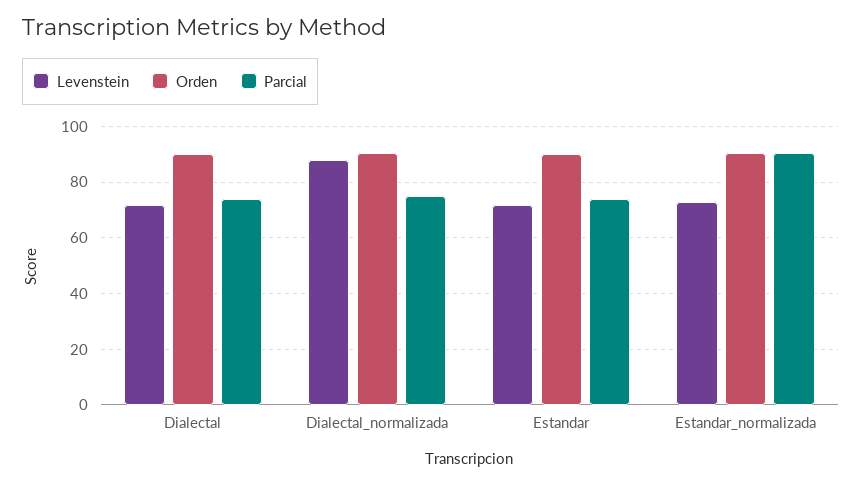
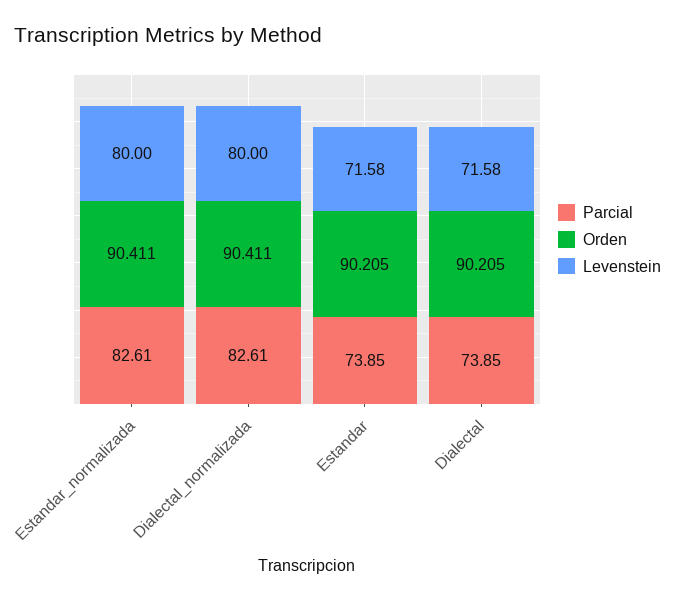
  {
    "Levenstein": {
      "Dialectal": 71.58,
-     "Dialectal_normalizada": 87.5,
+     "Dialectal_normalizada": 80,
      "Estandar": 71.58,
-     "Estandar_normalizada": 72.5
+     "Estandar_normalizada": 80
    },
    "Orden": {
      "Dialectal": 90.205,
      "Dialectal_normalizada": 90.411,
      "Estandar": 90.205,
      "Estandar_normalizada": 90.411
    },
    "Parcial": {
      "Dialectal": 73.85,
-     "Dialectal_normalizada": 75,
+     "Dialectal_normalizada": 82.61,
      "Estandar": 73.85,
-     "Estandar_normalizada": 90
+     "Estandar_normalizada": 82.61
    }
  }

